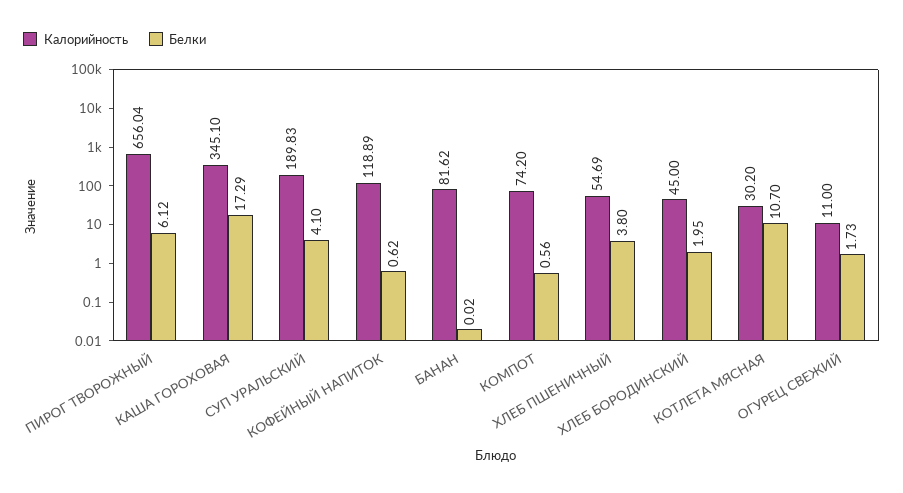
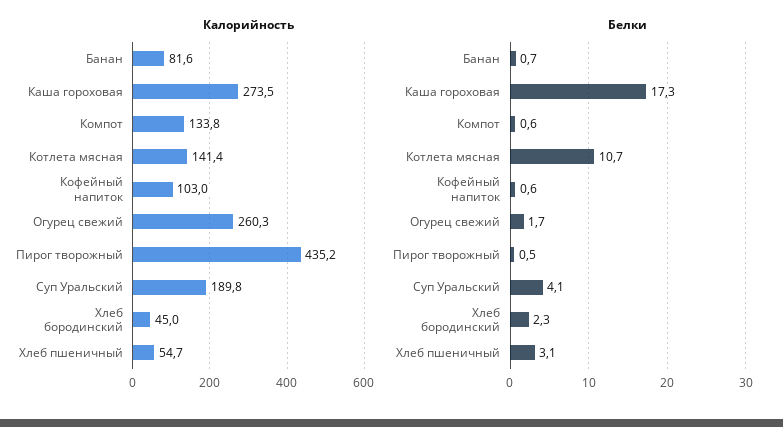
  {
    "Калорийность": {
-     "ПИРОГ ТВОРОЖНЫЙ": 656.04,
+     "ПИРОГ ТВОРОЖНЫЙ": 435.2,
-     "КАША ГОРОХОВАЯ": 345.1,
+     "КАША ГОРОХОВАЯ": 273.5,
      "СУП УРАЛЬСКИЙ": 189.83,
-     "КОФЕЙНЫЙ НАПИТОК": 118.89,
+     "КОФЕЙНЫЙ НАПИТОК": 103,
      "БАНАН": 81.62,
-     "КОМПОТ": 74.2,
+     "КОМПОТ": 133.8,
      "ХЛЕБ ПШЕНИЧНЫЙ": 54.69,
      "ХЛЕБ БОРОДИНСКИЙ": 45,
-     "КОТЛЕТА МЯСНАЯ": 30.2,
+     "КОТЛЕТА МЯСНАЯ": 141.4,
-     "ОГУРЕЦ СВЕЖИЙ": 11
+     "ОГУРЕЦ СВЕЖИЙ": 260.3
    },
    "Белки": {
-     "ПИРОГ ТВОРОЖНЫЙ": 6.12,
+     "ПИРОГ ТВОРОЖНЫЙ": 0.5,
      "КАША ГОРОХОВАЯ": 17.29,
      "СУП УРАЛЬСКИЙ": 4.1,
      "КОФЕЙНЫЙ НАПИТОК": 0.62,
-     "БАНАН": 0.02,
+     "БАНАН": 0.7,
      "КОМПОТ": 0.56,
-     "ХЛЕБ ПШЕНИЧНЫЙ": 3.8,
+     "ХЛЕБ ПШЕНИЧНЫЙ": 3.1,
-     "ХЛЕБ БОРОДИНСКИЙ": 1.95,
+     "ХЛЕБ БОРОДИНСКИЙ": 2.3,
      "КОТЛЕТА МЯСНАЯ": 10.7,
      "ОГУРЕЦ СВЕЖИЙ": 1.73
    }
  }

